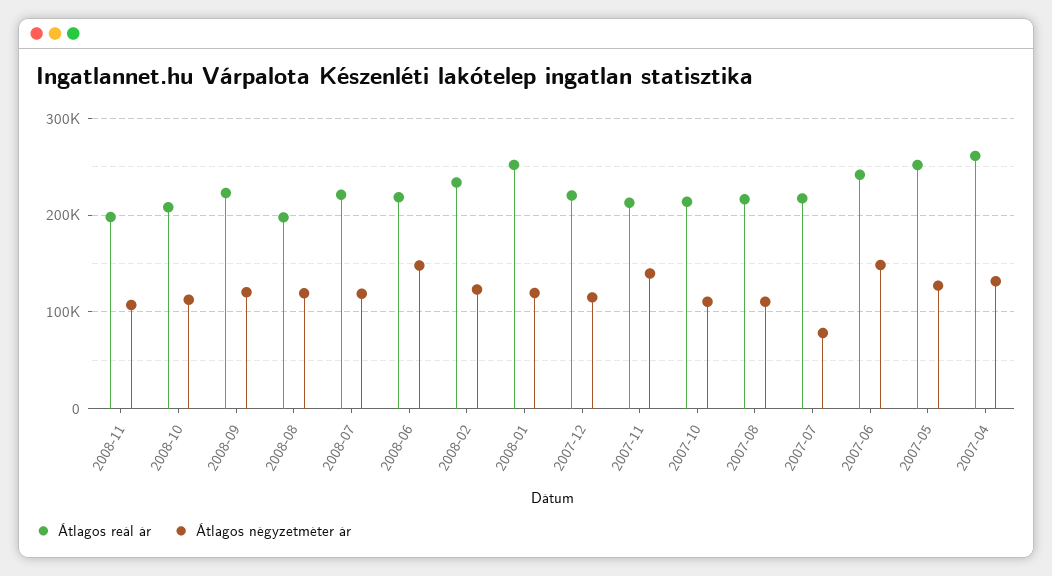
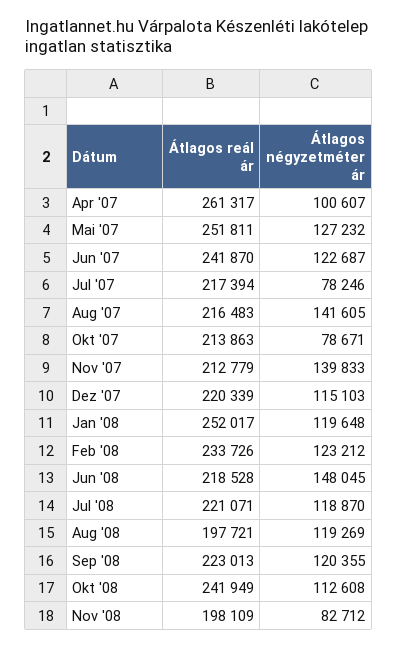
  {
    "Átlagos reál ár": {
      "2008-11": 198109,
-     "2008-10": 210000,
+     "2008-10": 241949,
      "2008-09": 223013,
      "2008-08": 197721,
      "2008-07": 221071,
      "2008-06": 218528,
      "2008-02": 233726,
      "2008-01": 252017,
      "2007-12": 220339,
      "2007-11": 212779,
      "2007-10": 213863,
      "2007-08": 216483,
      "2007-07": 217394,
      "2007-06": 241870,
      "2007-05": 251811,
      "2007-04": 261317
    },
    "Átlagos négyzetméter ár": {
-     "2008-11": 110000,
+     "2008-11": 82712,
      "2008-10": 112608,
      "2008-09": 120355,
      "2008-08": 119269,
      "2008-07": 118870,
      "2008-06": 148045,
      "2008-02": 123212,
      "2008-01": 119648,
      "2007-12": 115103,
      "2007-11": 139833,
-     "2007-10": 110000,
+     "2007-10": 78671,
-     "2007-08": 110000,
+     "2007-08": 141605,
      "2007-07": 78246,
-     "2007-06": 150000,
+     "2007-06": 122687,
      "2007-05": 127232,
-     "2007-04": 130000
+     "2007-04": 100607
    }
  }

